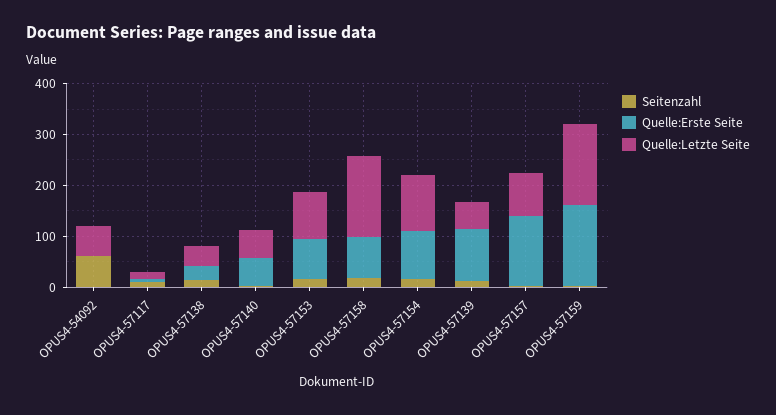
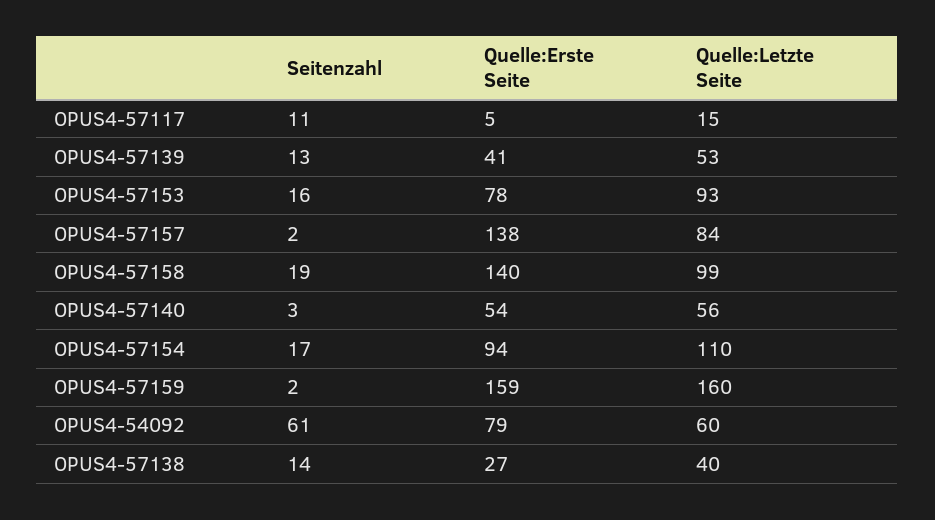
  {
    "Seitenzahl": {
      "OPUS4-54092": 61,
      "OPUS4-57117": 11,
      "OPUS4-57138": 14,
      "OPUS4-57140": 3,
      "OPUS4-57153": 16,
      "OPUS4-57158": 19,
      "OPUS4-57154": 17,
      "OPUS4-57139": 13,
      "OPUS4-57157": 2,
      "OPUS4-57159": 2
    },
    "Quelle:Erste Seite": {
-     "OPUS4-54092": 0,
+     "OPUS4-54092": 79,
      "OPUS4-57117": 5,
      "OPUS4-57138": 27,
      "OPUS4-57140": 54,
      "OPUS4-57153": 78,
-     "OPUS4-57158": 80,
+     "OPUS4-57158": 140,
      "OPUS4-57154": 94,
-     "OPUS4-57139": 100,
+     "OPUS4-57139": 41,
      "OPUS4-57157": 138,
      "OPUS4-57159": 159
    },
    "Quelle:Letzte Seite": {
      "OPUS4-54092": 60,
      "OPUS4-57117": 15,
      "OPUS4-57138": 40,
      "OPUS4-57140": 56,
      "OPUS4-57153": 93,
-     "OPUS4-57158": 160,
+     "OPUS4-57158": 99,
      "OPUS4-57154": 110,
      "OPUS4-57139": 53,
      "OPUS4-57157": 84,
      "OPUS4-57159": 160
    }
  }

